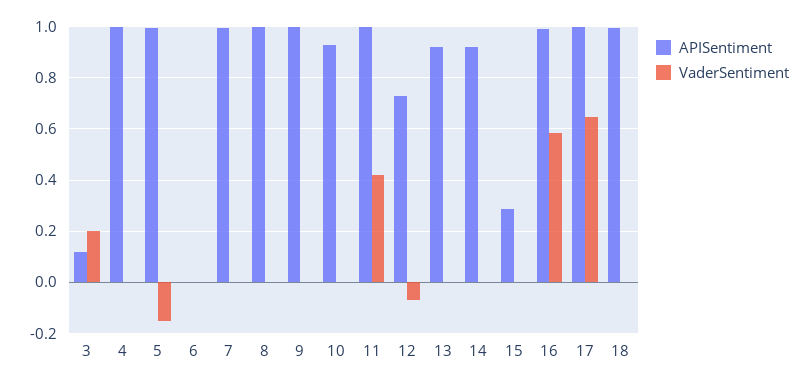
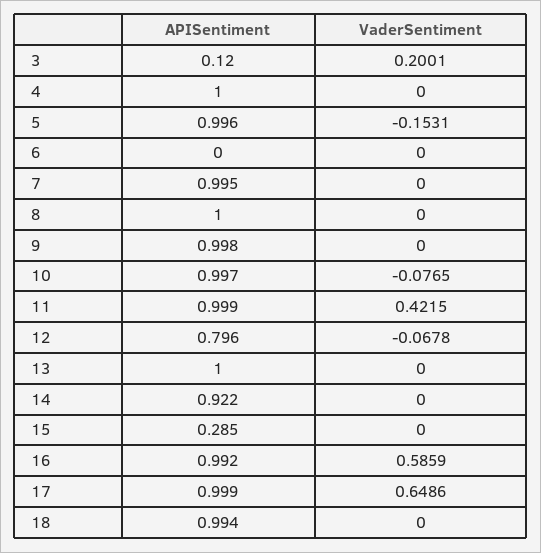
  {
    "APISentiment": {
      "3": 0.12,
      "4": 1,
      "5": 0.996,
      "6": 0,
      "7": 0.995,
      "8": 1,
      "9": 0.998,
-     "10": 0.925,
+     "10": 0.997,
      "11": 0.999,
-     "12": 0.725,
+     "12": 0.796,
-     "13": 0.925,
+     "13": 1,
      "14": 0.922,
      "15": 0.285,
      "16": 0.992,
      "17": 0.999,
      "18": 0.994
    },
    "VaderSentiment": {
      "3": 0.2001,
      "4": 0,
      "5": -0.1531,
      "6": 0,
      "7": 0,
      "8": 0,
      "9": 0,
-     "10": 0,
+     "10": -0.0765,
      "11": 0.4215,
      "12": -0.0678,
      "13": 0,
      "14": 0,
      "15": 0,
      "16": 0.5859,
      "17": 0.6486,
      "18": 0
    }
  }

